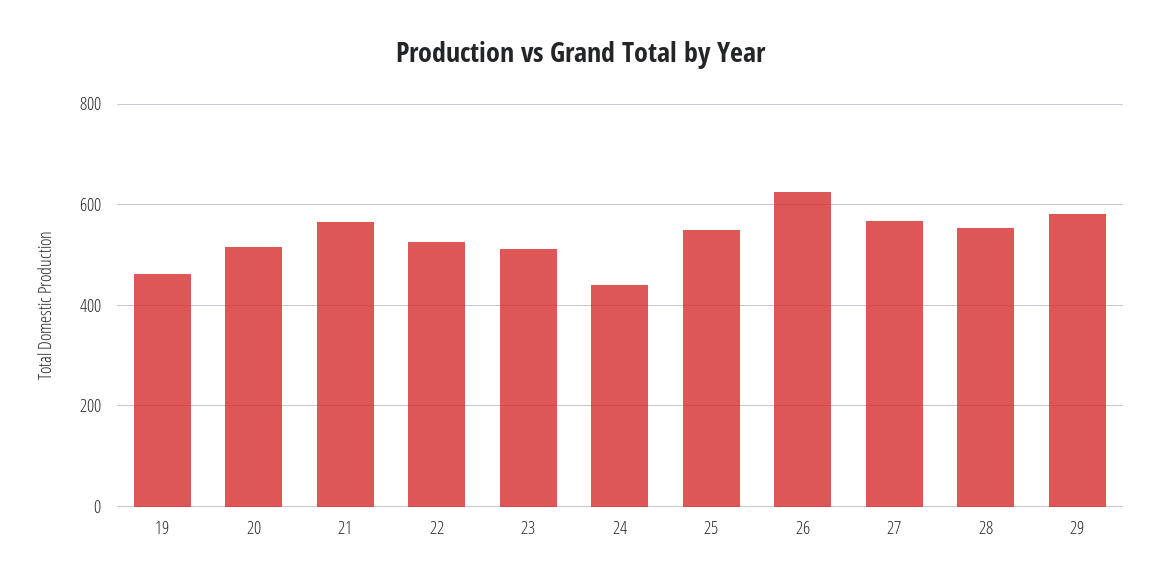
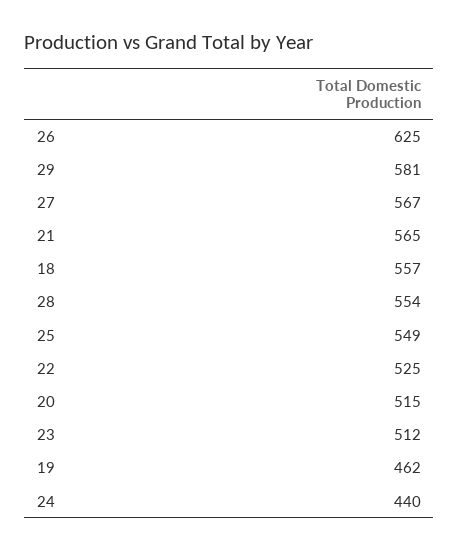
  {
    "19": 462,
    "20": 515,
    "21": 565,
    "22": 525,
    "23": 512,
    "24": 440,
    "25": 549,
    "26": 625,
    "27": 567,
    "28": 554,
-   "29": 581
+   "29": 581,
+   "18": 557
  }

